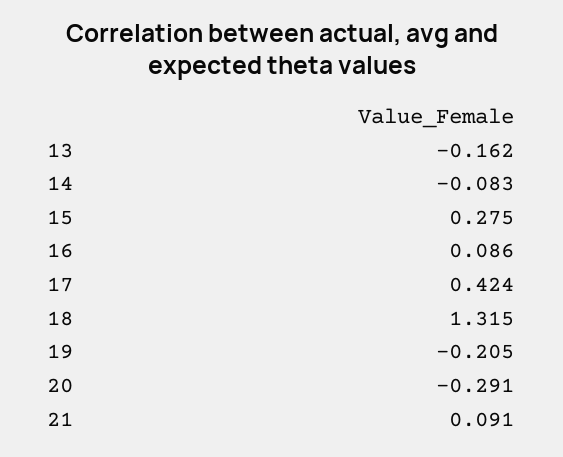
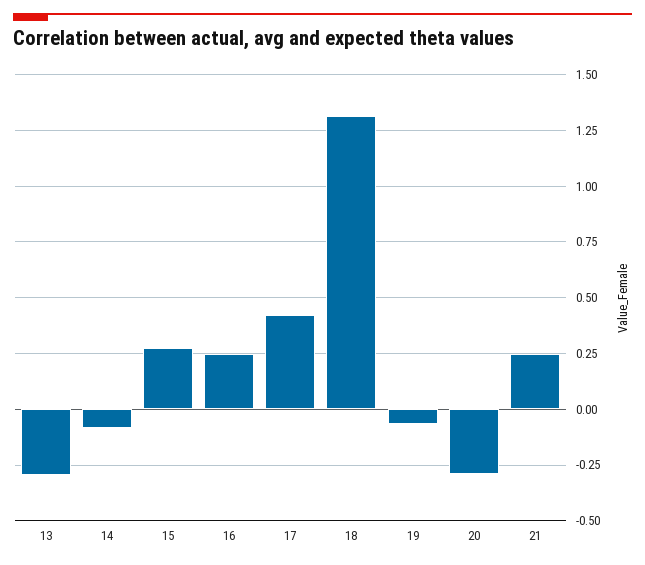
  {
-   "13": -0.162,
+   "13": -0.3,
    "14": -0.083,
    "15": 0.275,
-   "16": 0.086,
+   "16": 0.25,
    "17": 0.424,
    "18": 1.315,
-   "19": -0.205,
+   "19": -0.05,
    "20": -0.291,
-   "21": 0.091
+   "21": 0.25
  }

